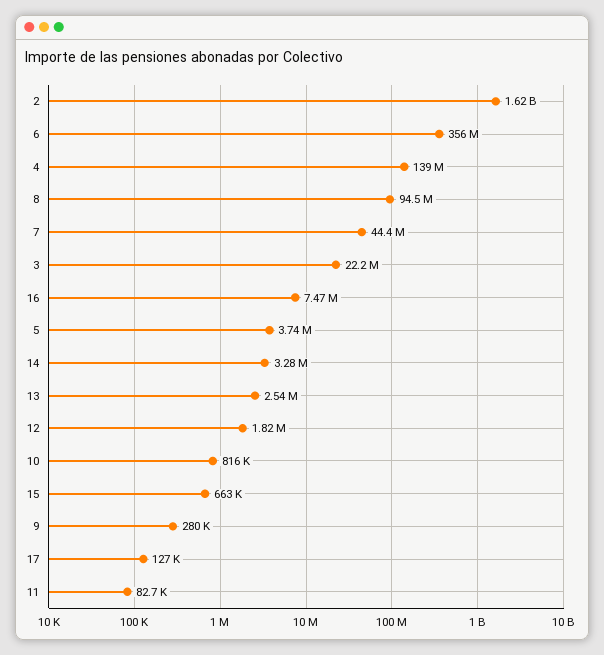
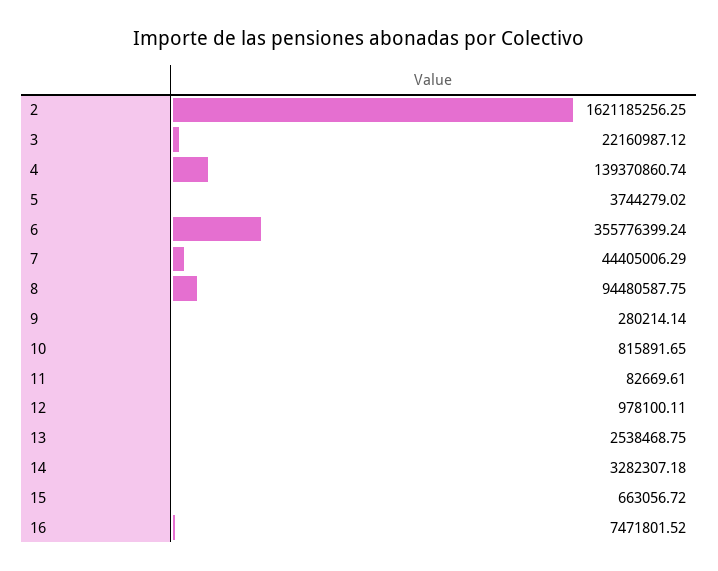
  {
    "2": 1621185256.25,
    "6": 355776399.24,
    "4": 139370860.74,
    "8": 94480587.75,
    "7": 44405006.29,
    "3": 22160987.12,
    "16": 7471801.52,
    "5": 3744279.02,
    "14": 3282307.18,
    "13": 2538468.75,
-   "12": 1820000,
+   "12": 978100.11,
    "10": 815891.65,
    "15": 663056.72,
    "9": 280214.14,
-   "17": 127000,
    "11": 82669.61
  }

